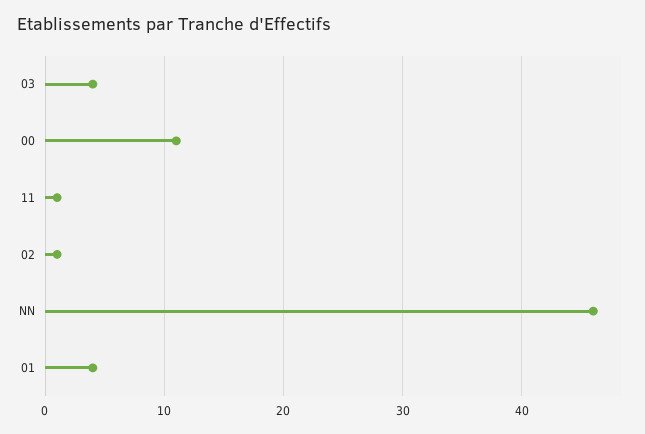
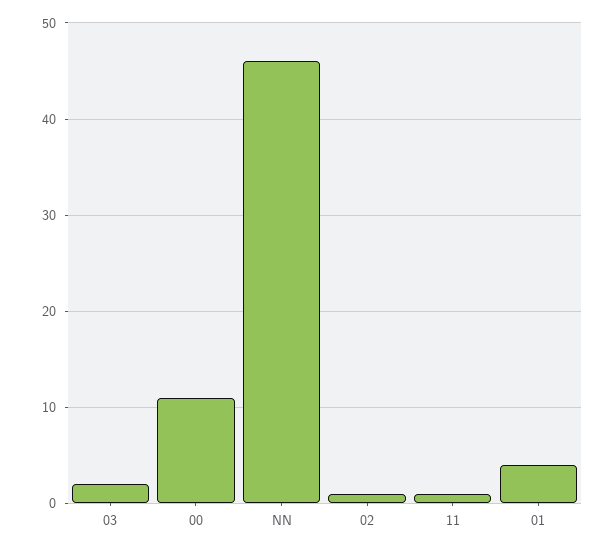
  {
-   "03": 4,
+   "03": 2,
    "00": 11,
    "11": 1,
    "02": 1,
    "NN": 46,
    "01": 4
  }

